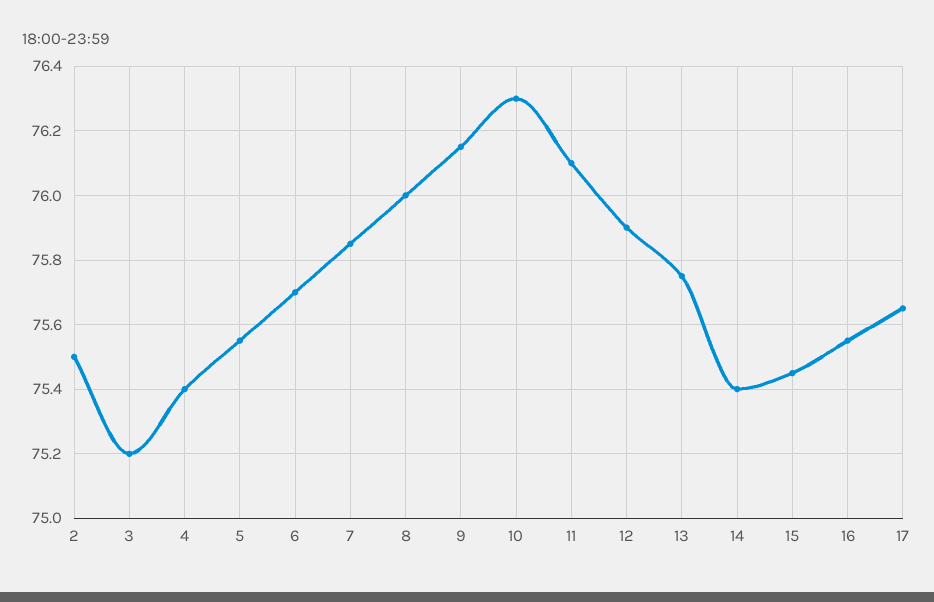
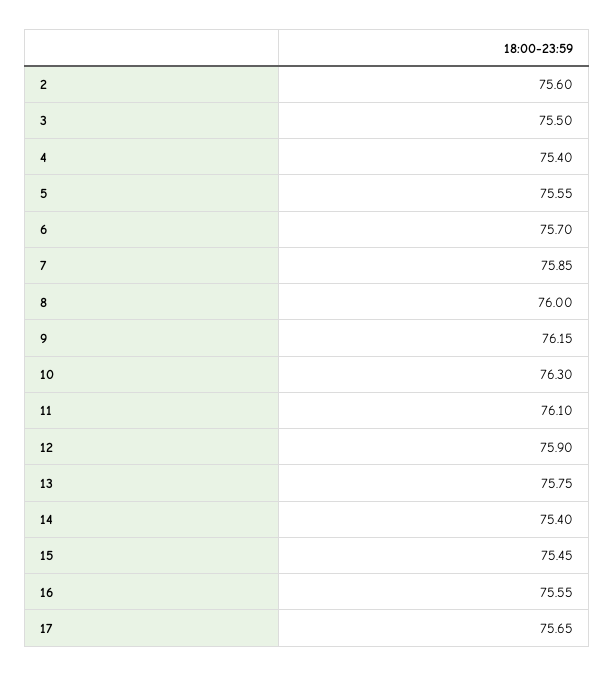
  {
-   "2": 75.5,
+   "2": 75.6,
-   "3": 75.2,
+   "3": 75.5,
    "4": 75.4,
    "5": 75.55,
    "6": 75.7,
    "7": 75.85,
    "8": 76,
    "9": 76.15,
    "10": 76.3,
    "11": 76.1,
    "12": 75.9,
    "13": 75.75,
    "14": 75.4,
    "15": 75.45,
    "16": 75.55,
    "17": 75.65
  }

